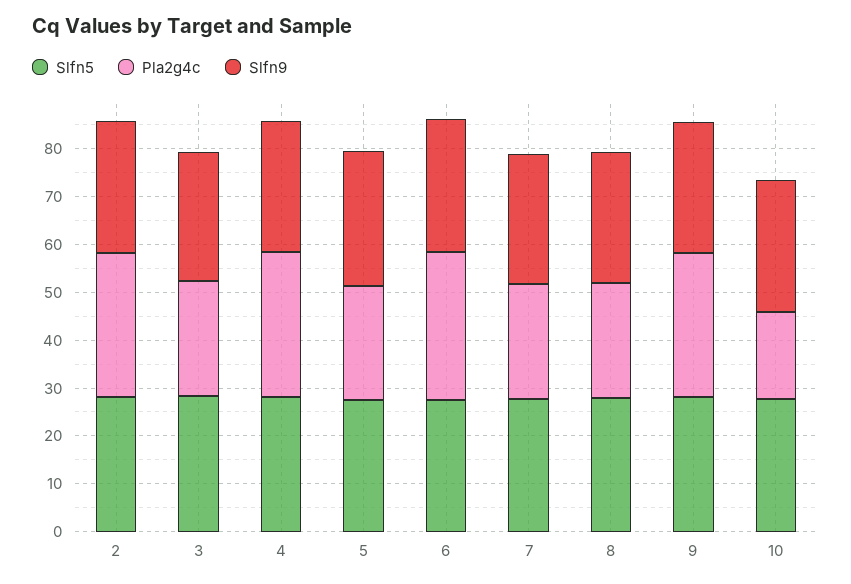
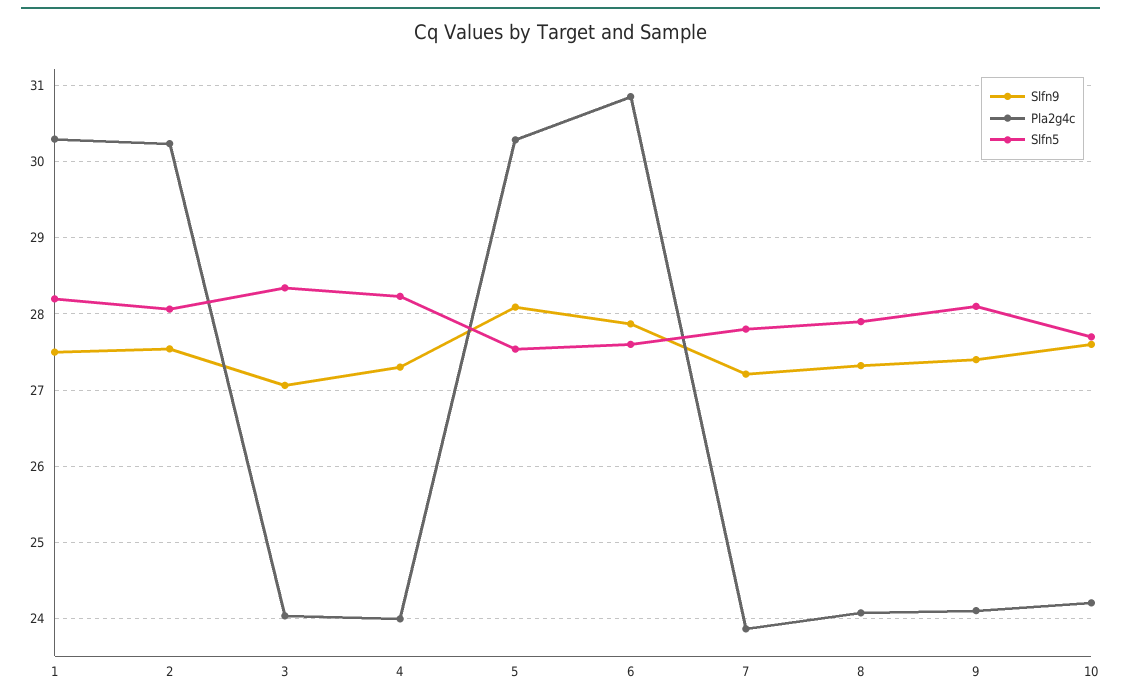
  {
    "Slfn5": {
      "2": 28.1,
      "3": 28.3,
      "4": 28.2,
      "5": 27.5,
      "6": 27.6,
      "7": 27.8,
      "8": 27.9,
      "9": 28.1,
-     "10": 27.7
+     "10": 27.7,
+     "1": 28.2
    },
    "Pla2g4c": {
      "2": 30.2,
      "3": 24,
-     "4": 30,
+     "4": 24,
-     "5": 24,
+     "5": 30.3,
      "6": 30.9,
      "7": 23.9,
      "8": 24.1,
-     "9": 30,
+     "9": 24.1,
-     "10": 18
+     "10": 24.2,
+     "1": 30.3
    },
    "Slfn9": {
      "2": 27.5,
      "3": 27.1,
      "4": 27.3,
      "5": 28.1,
      "6": 27.9,
      "7": 27.2,
      "8": 27.3,
      "9": 27.4,
-     "10": 27.6
+     "10": 27.6,
+     "1": 27.5
    }
  }

